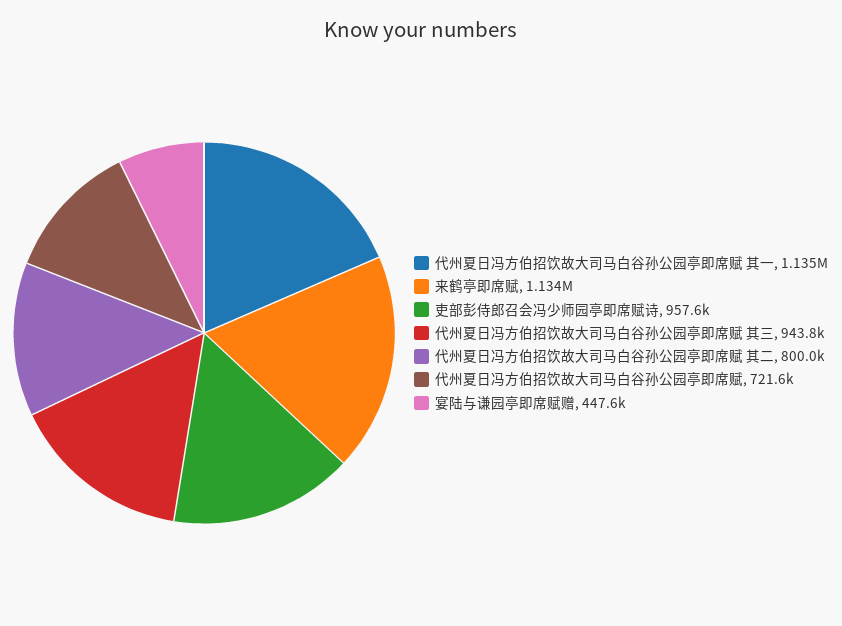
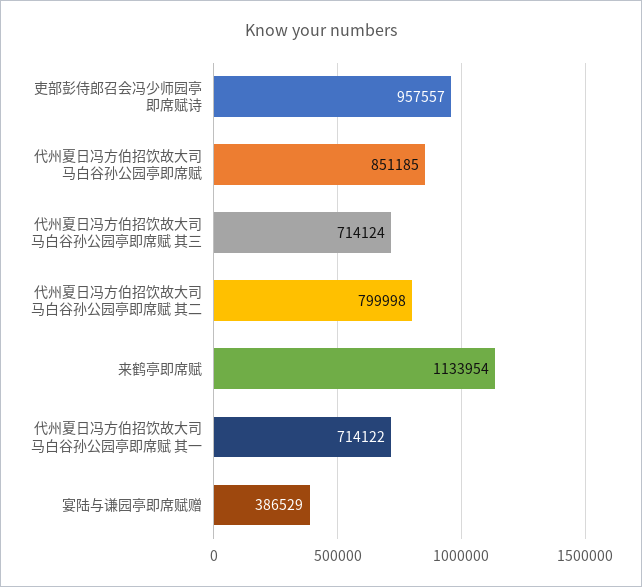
  {
-   "代州夏日冯方伯招饮故大司马白谷孙公园亭即席赋 其一": 1135000,
+   "代州夏日冯方伯招饮故大司马白谷孙公园亭即席赋 其一": 714122,
    "来鹤亭即席赋": 1133954,
    "吏部彭侍郎召会冯少师园亭即席赋诗": 957557,
-   "代州夏日冯方伯招饮故大司马白谷孙公园亭即席赋 其三": 943800,
+   "代州夏日冯方伯招饮故大司马白谷孙公园亭即席赋 其三": 714124,
    "代州夏日冯方伯招饮故大司马白谷孙公园亭即席赋 其二": 799998,
-   "代州夏日冯方伯招饮故大司马白谷孙公园亭即席赋": 721600,
+   "代州夏日冯方伯招饮故大司马白谷孙公园亭即席赋": 851185,
-   "宴陆与谦园亭即席赋赠": 447600
+   "宴陆与谦园亭即席赋赠": 386529
  }

